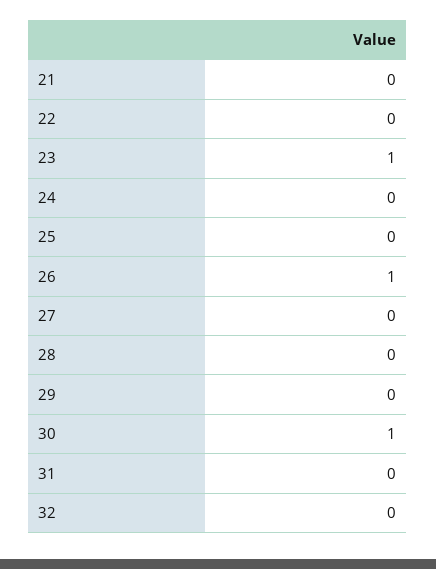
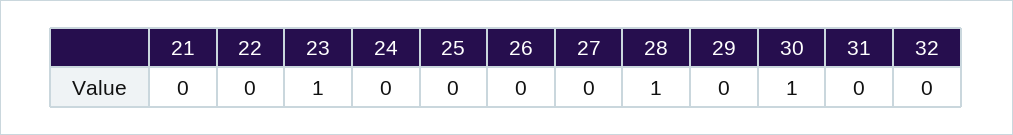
  {
    "21": 0,
    "22": 0,
    "23": 1,
    "24": 0,
    "25": 0,
-   "26": 1,
+   "26": 0,
    "27": 0,
-   "28": 0,
+   "28": 1,
    "29": 0,
    "30": 1,
    "31": 0,
    "32": 0
  }

